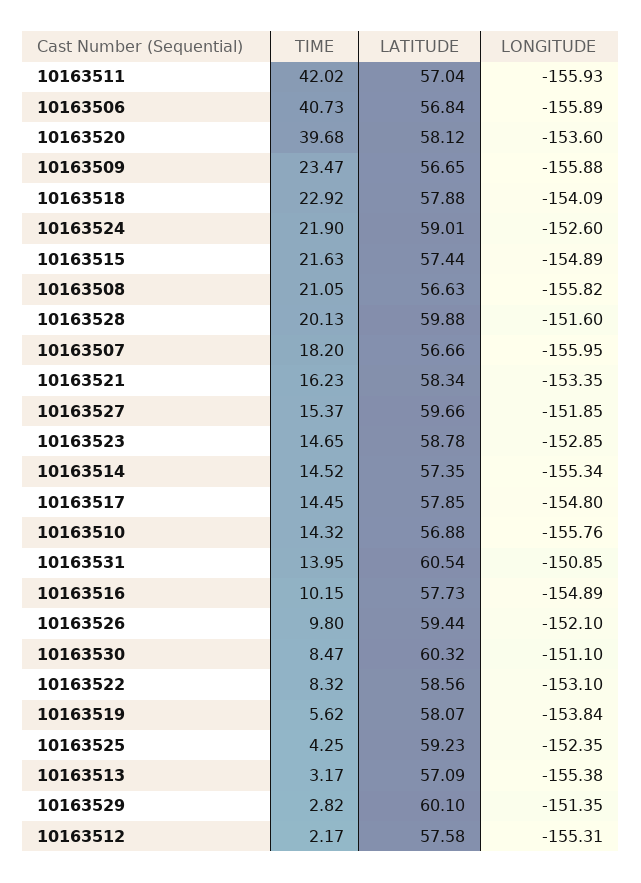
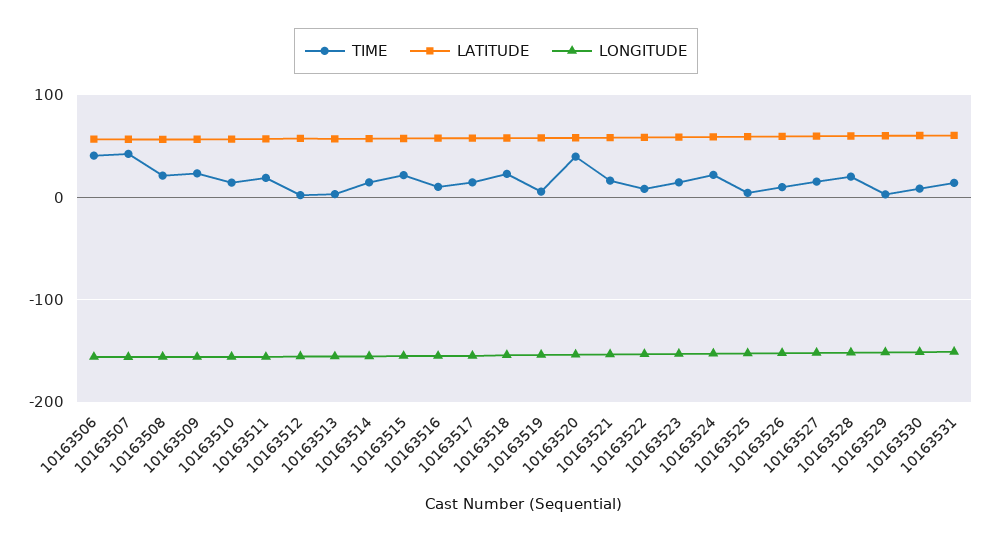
  {
    "TIME": {
-     "10163511": 42.02,
+     "10163511": 20,
      "10163506": 40.73,
      "10163520": 39.68,
      "10163509": 23.47,
      "10163518": 22.92,
      "10163524": 21.9,
      "10163515": 21.63,
      "10163508": 21.05,
      "10163528": 20.13,
-     "10163507": 18.2,
+     "10163507": 40,
      "10163521": 16.23,
      "10163527": 15.37,
      "10163523": 14.65,
      "10163514": 14.52,
      "10163517": 14.45,
      "10163510": 14.32,
      "10163531": 13.95,
      "10163516": 10.15,
      "10163526": 9.8,
      "10163530": 8.47,
      "10163522": 8.32,
      "10163519": 5.62,
      "10163525": 4.25,
      "10163513": 3.17,
      "10163529": 2.82,
      "10163512": 2.17
    },
    "LATITUDE": {
      "10163511": 57.04,
      "10163506": 56.84,
      "10163520": 58.12,
      "10163509": 56.65,
      "10163518": 57.88,
      "10163524": 59.01,
      "10163515": 57.44,
      "10163508": 56.63,
      "10163528": 59.88,
      "10163507": 56.66,
      "10163521": 58.34,
      "10163527": 59.66,
      "10163523": 58.78,
      "10163514": 57.35,
      "10163517": 57.85,
      "10163510": 56.88,
      "10163531": 60.54,
      "10163516": 57.73,
      "10163526": 59.44,
      "10163530": 60.32,
      "10163522": 58.56,
      "10163519": 58.07,
      "10163525": 59.23,
      "10163513": 57.09,
      "10163529": 60.1,
      "10163512": 57.58
    },
    "LONGITUDE": {
      "10163511": -155.93,
      "10163506": -155.89,
      "10163520": -153.6,
      "10163509": -155.88,
      "10163518": -154.09,
      "10163524": -152.6,
      "10163515": -154.89,
      "10163508": -155.82,
      "10163528": -151.6,
      "10163507": -155.95,
      "10163521": -153.35,
      "10163527": -151.85,
      "10163523": -152.85,
      "10163514": -155.34,
      "10163517": -154.8,
      "10163510": -155.76,
      "10163531": -150.85,
      "10163516": -154.89,
      "10163526": -152.1,
      "10163530": -151.1,
      "10163522": -153.1,
      "10163519": -153.84,
      "10163525": -152.35,
      "10163513": -155.38,
      "10163529": -151.35,
      "10163512": -155.31
    }
  }

